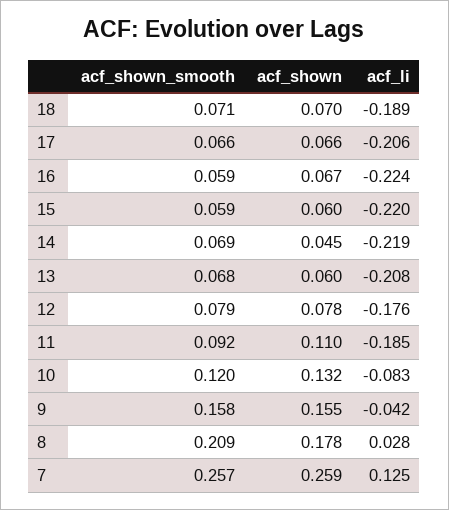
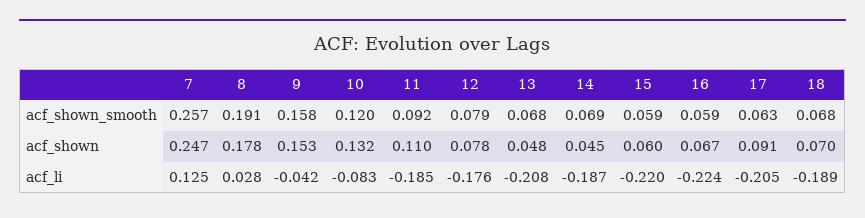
  {
    "acf_shown_smooth": {
-     "18": 0.071,
+     "18": 0.068,
-     "17": 0.066,
+     "17": 0.063,
      "16": 0.059,
      "15": 0.059,
      "14": 0.069,
      "13": 0.068,
      "12": 0.079,
      "11": 0.092,
      "10": 0.12,
      "9": 0.158,
-     "8": 0.209,
+     "8": 0.191,
      "7": 0.257
    },
    "acf_shown": {
      "18": 0.07,
-     "17": 0.066,
+     "17": 0.091,
      "16": 0.067,
      "15": 0.06,
      "14": 0.045,
-     "13": 0.06,
+     "13": 0.048,
      "12": 0.078,
      "11": 0.11,
      "10": 0.132,
-     "9": 0.155,
+     "9": 0.153,
      "8": 0.178,
-     "7": 0.259
+     "7": 0.247
    },
    "acf_li": {
      "18": -0.189,
-     "17": -0.206,
+     "17": -0.205,
      "16": -0.224,
      "15": -0.22,
-     "14": -0.219,
+     "14": -0.187,
      "13": -0.208,
      "12": -0.176,
      "11": -0.185,
      "10": -0.083,
      "9": -0.042,
      "8": 0.028,
      "7": 0.125
    }
  }

